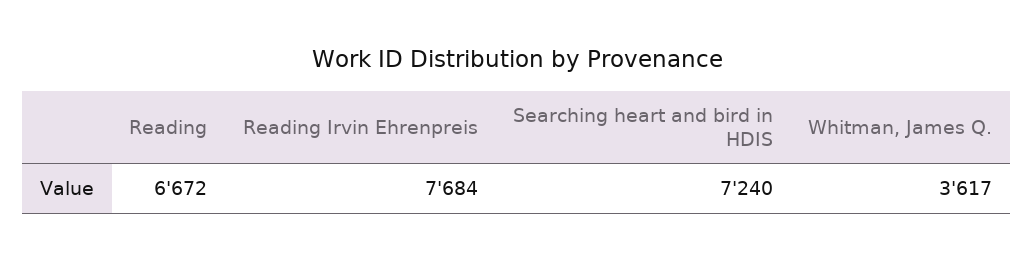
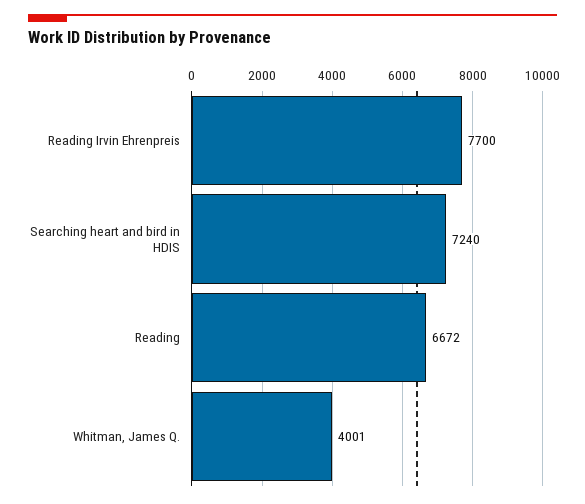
  {
    "Reading": 6672,
-   "Reading Irvin Ehrenpreis": 7684,
+   "Reading Irvin Ehrenpreis": 7700,
    "Searching heart and bird in HDIS": 7240,
-   "Whitman, James Q.": 3617
+   "Whitman, James Q.": 4001
  }

